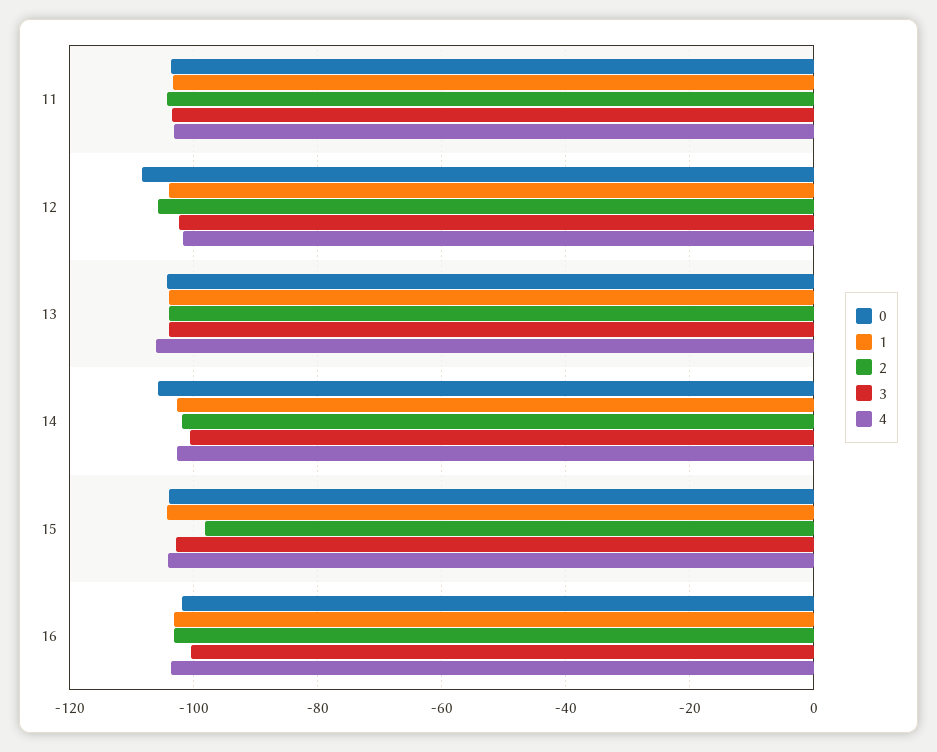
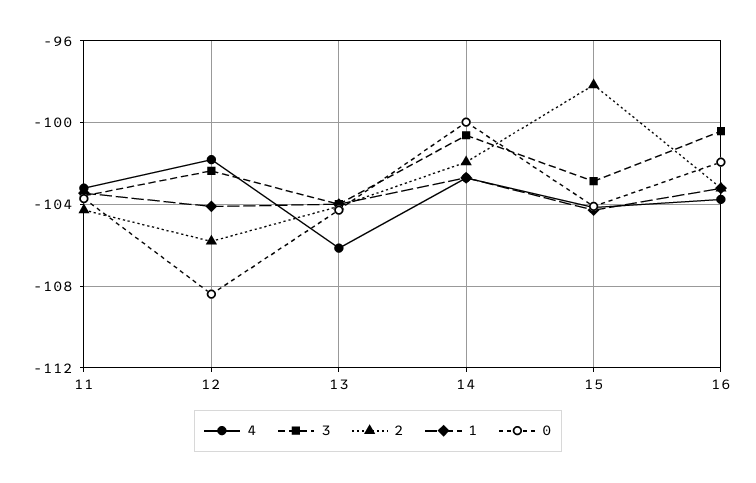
  {
    "0": {
      "11": -103.5,
      "12": -108.5,
      "13": -104.5,
-     "14": -106,
+     "14": -100,
      "15": -104,
      "16": -102
    },
    "1": {
      "11": -103.5,
      "12": -104,
      "13": -104,
      "14": -102.5,
      "15": -104.5,
      "16": -103
    },
    "2": {
      "11": -104.5,
      "12": -106,
      "13": -104,
      "14": -102,
      "15": -98,
      "16": -103
    },
    "3": {
      "11": -103.5,
      "12": -102.5,
      "13": -104,
      "14": -100.5,
      "15": -103,
      "16": -100.5
    },
    "4": {
      "11": -103,
      "12": -102,
      "13": -106,
      "14": -102.5,
      "15": -104,
      "16": -104
    }
  }

